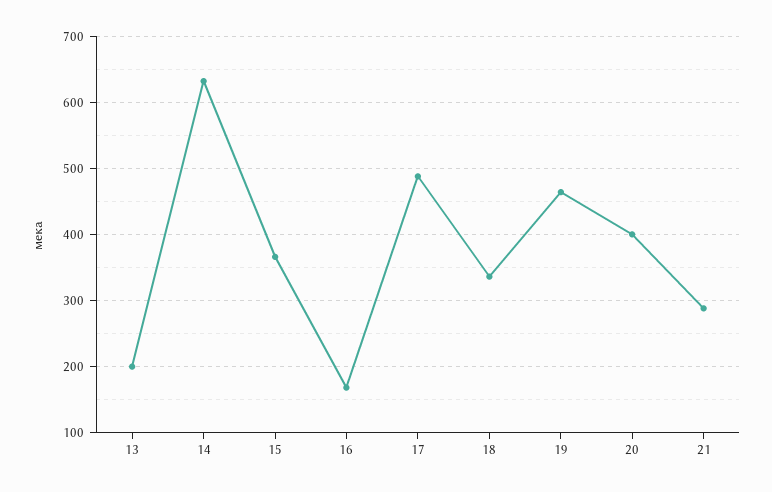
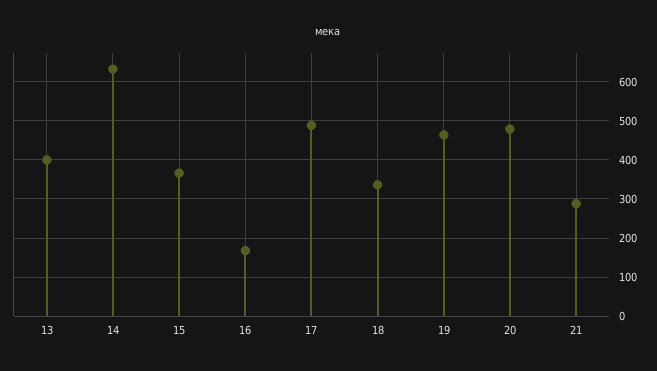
  {
-   "13": 200,
+   "13": 400,
    "14": 630,
    "15": 370,
    "16": 170,
    "17": 490,
    "18": 340,
    "19": 460,
-   "20": 400,
+   "20": 480,
    "21": 290
  }

